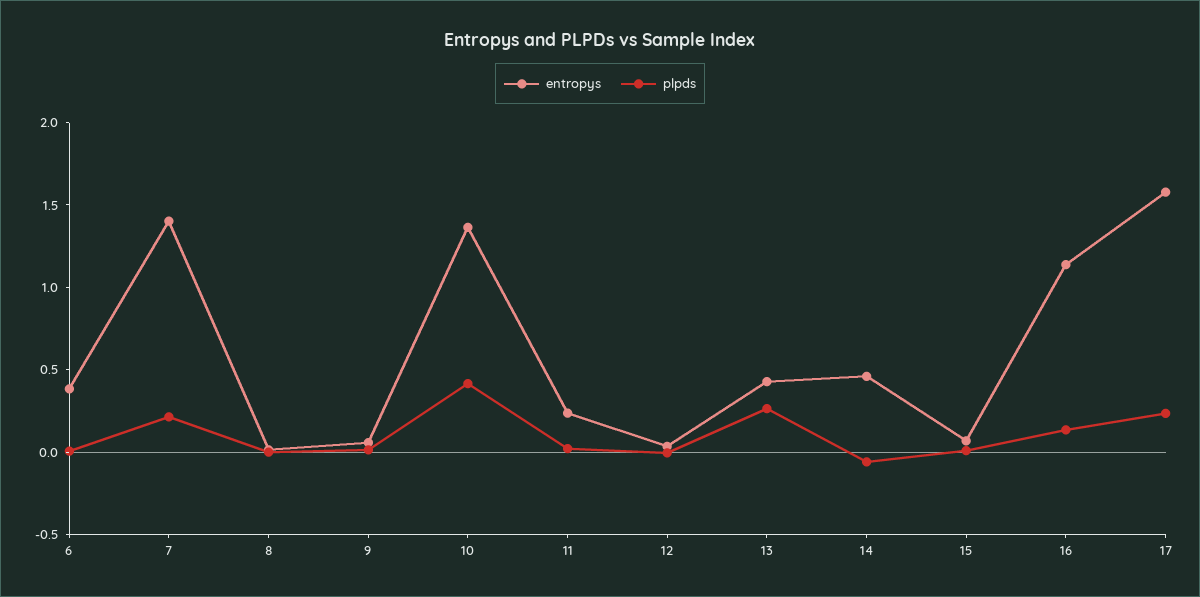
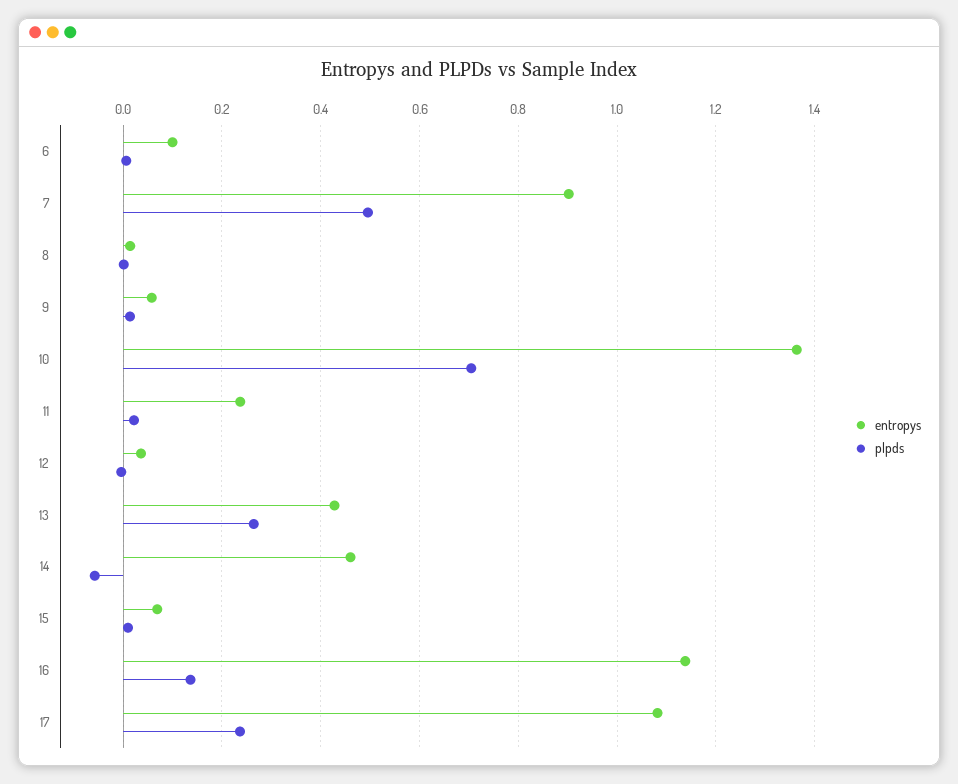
  {
    "entropys": {
-     "6": 0.4,
+     "6": 0.1,
-     "7": 1.4,
+     "7": 0.9,
      "8": 0.02,
      "9": 0.06,
      "10": 1.36,
      "11": 0.24,
      "12": 0.04,
      "13": 0.42,
      "14": 0.46,
      "15": 0.06,
      "16": 1.14,
-     "17": 1.6
+     "17": 1.08
    },
    "plpds": {
      "6": 0,
-     "7": 0.2,
+     "7": 0.5,
      "8": 0,
      "9": 0.02,
-     "10": 0.4,
+     "10": 0.7,
      "11": 0.02,
      "12": 0,
      "13": 0.26,
      "14": -0.06,
      "15": 0,
      "16": 0.14,
      "17": 0.24
    }
  }

